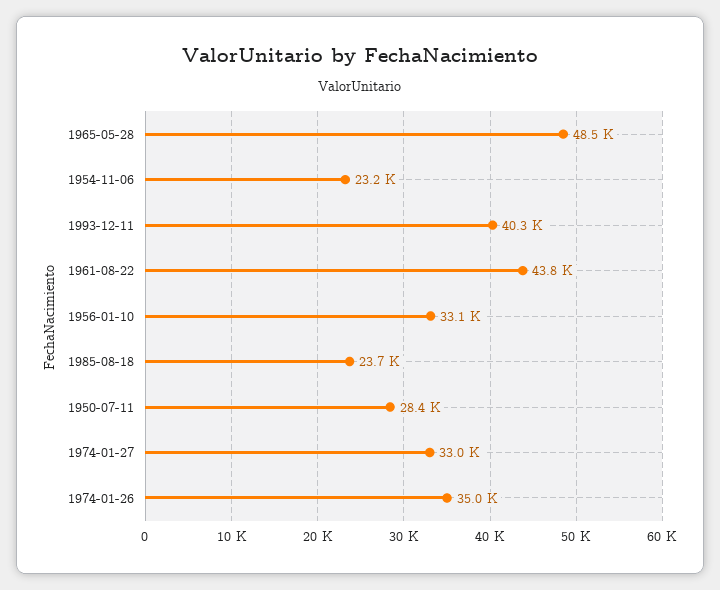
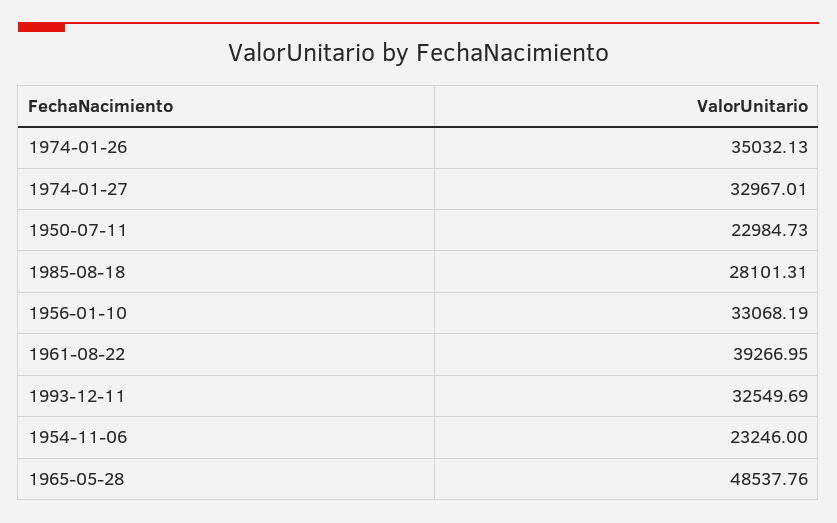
  {
    "1965-05-28": 48537.76,
    "1954-11-06": 23246,
-   "1993-12-11": 40300,
+   "1993-12-11": 32549.69,
-   "1961-08-22": 43800,
+   "1961-08-22": 39266.95,
    "1956-01-10": 33068.19,
-   "1985-08-18": 23700,
+   "1985-08-18": 28101.31,
-   "1950-07-11": 28400,
+   "1950-07-11": 22984.73,
    "1974-01-27": 32967.01,
    "1974-01-26": 35032.13
  }

